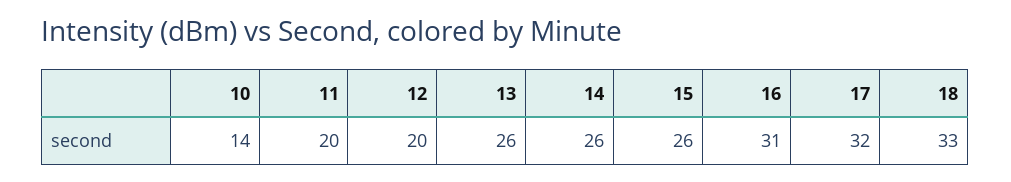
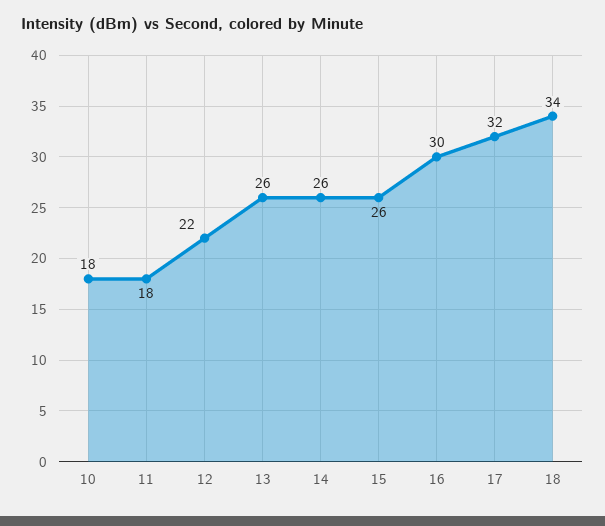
  {
-   "10": 14,
+   "10": 18,
-   "11": 20,
+   "11": 18,
-   "12": 20,
+   "12": 22,
    "13": 26,
    "14": 26,
    "15": 26,
-   "16": 31,
+   "16": 30,
    "17": 32,
-   "18": 33
+   "18": 34
  }

